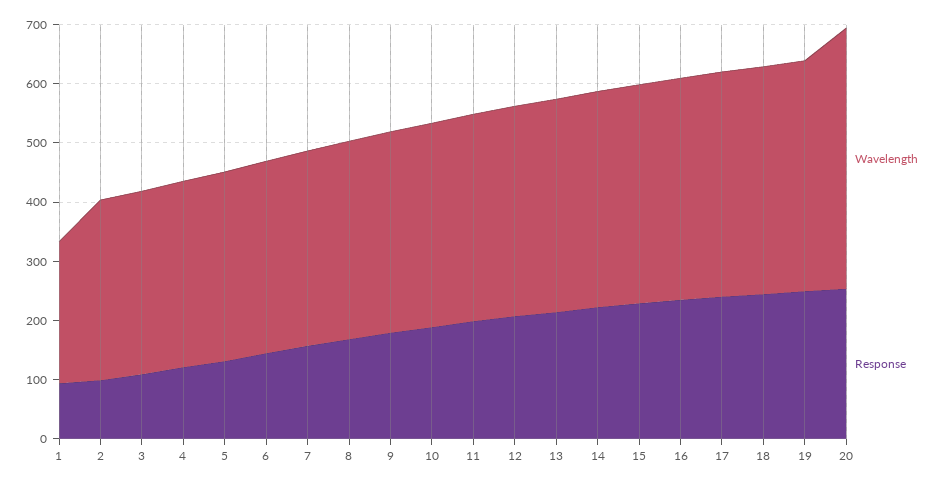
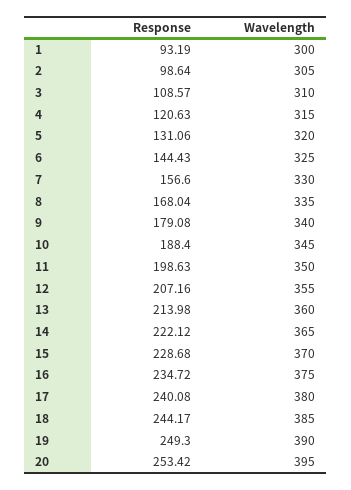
  {
    "Wavelength": {
-     "1": 240,
+     "1": 300,
      "2": 305,
      "3": 310,
      "4": 315,
      "5": 320,
      "6": 325,
      "7": 330,
      "8": 335,
      "9": 340,
      "10": 345,
      "11": 350,
      "12": 355,
      "13": 360,
      "14": 365,
      "15": 370,
      "16": 375,
      "17": 380,
      "18": 385,
      "19": 390,
-     "20": 440
+     "20": 395
    },
    "Response": {
      "1": 93.19,
      "2": 98.64,
      "3": 108.57,
      "4": 120.63,
      "5": 131.06,
      "6": 144.43,
      "7": 156.6,
      "8": 168.04,
      "9": 179.08,
      "10": 188.4,
      "11": 198.63,
      "12": 207.16,
      "13": 213.98,
      "14": 222.12,
      "15": 228.68,
      "16": 234.72,
      "17": 240.08,
      "18": 244.17,
      "19": 249.3,
      "20": 253.42
    }
  }

